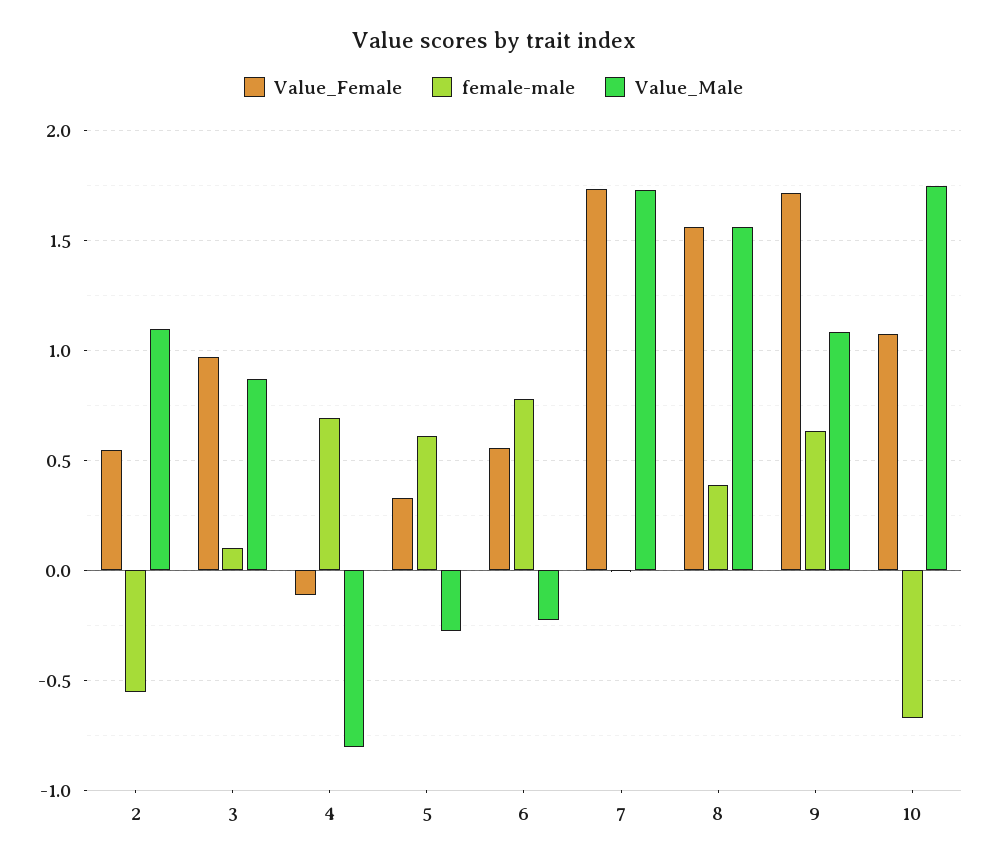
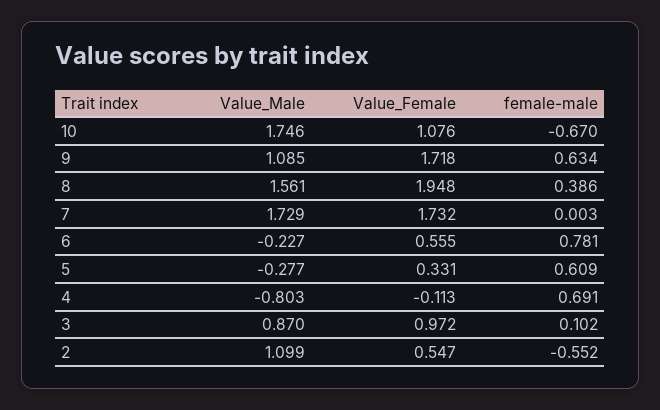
  {
    "Value_Female": {
      "2": 0.547,
      "3": 0.972,
      "4": -0.113,
      "5": 0.331,
      "6": 0.555,
      "7": 1.732,
-     "8": 1.55,
+     "8": 1.948,
      "9": 1.718,
      "10": 1.076
    },
    "female-male": {
      "2": -0.552,
      "3": 0.102,
      "4": 0.691,
      "5": 0.609,
      "6": 0.781,
      "7": 0.003,
      "8": 0.386,
      "9": 0.634,
      "10": -0.67
    },
    "Value_Male": {
      "2": 1.099,
      "3": 0.87,
      "4": -0.803,
      "5": -0.277,
      "6": -0.227,
      "7": 1.729,
      "8": 1.561,
      "9": 1.085,
      "10": 1.746
    }
  }

